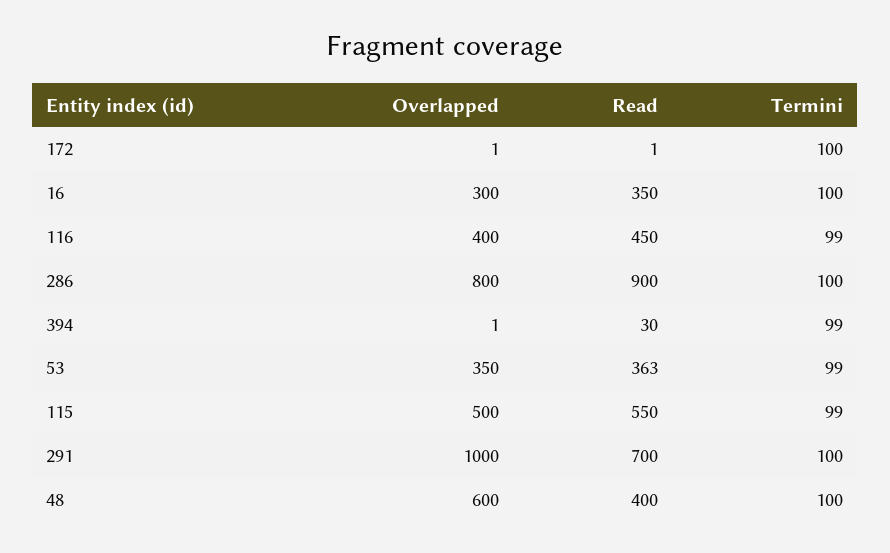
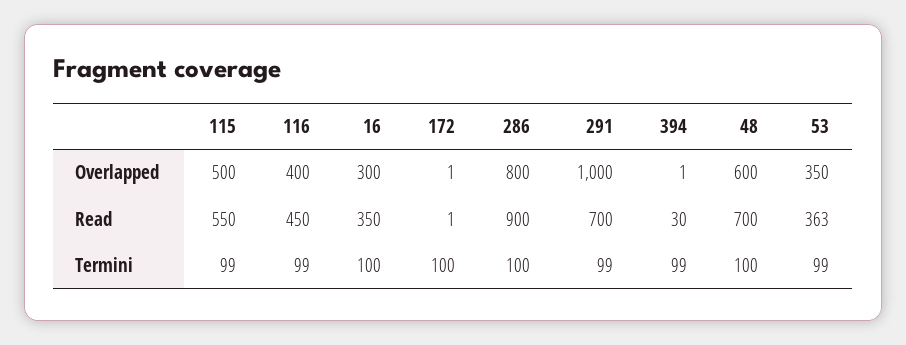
  {
    "Overlapped": {
      "172": 1,
      "16": 300,
      "116": 400,
      "286": 800,
      "394": 1,
      "53": 350,
      "115": 500,
      "291": 1000,
      "48": 600
    },
    "Read": {
      "172": 1,
      "16": 350,
      "116": 450,
      "286": 900,
      "394": 30,
      "53": 363,
      "115": 550,
      "291": 700,
-     "48": 400
+     "48": 700
    },
    "Termini": {
      "172": 100,
      "16": 100,
      "116": 99,
      "286": 100,
      "394": 99,
      "53": 99,
      "115": 99,
-     "291": 100,
+     "291": 99,
      "48": 100
    }
  }

